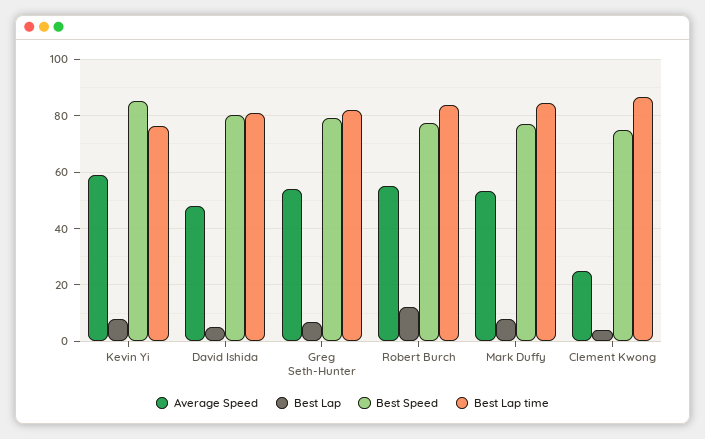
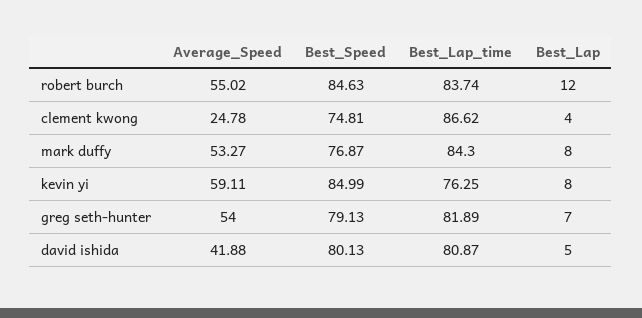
  {
    "Average Speed": {
      "Kevin Yi": 59.11,
-     "David Ishida": 47.5,
+     "David Ishida": 41.88,
      "Greg Seth-Hunter": 54,
      "Robert Burch": 55.02,
      "Mark Duffy": 53.27,
      "Clement Kwong": 24.78
    },
    "Best Lap": {
      "Kevin Yi": 8,
      "David Ishida": 5,
      "Greg Seth-Hunter": 7,
      "Robert Burch": 12,
      "Mark Duffy": 8,
      "Clement Kwong": 4
    },
    "Best Speed": {
      "Kevin Yi": 84.99,
      "David Ishida": 80.13,
      "Greg Seth-Hunter": 79.13,
-     "Robert Burch": 77.5,
+     "Robert Burch": 84.63,
      "Mark Duffy": 76.87,
      "Clement Kwong": 74.81
    },
    "Best Lap time": {
      "Kevin Yi": 76.25,
      "David Ishida": 80.87,
      "Greg Seth-Hunter": 81.89,
      "Robert Burch": 83.74,
      "Mark Duffy": 84.3,
      "Clement Kwong": 86.62
    }
  }

